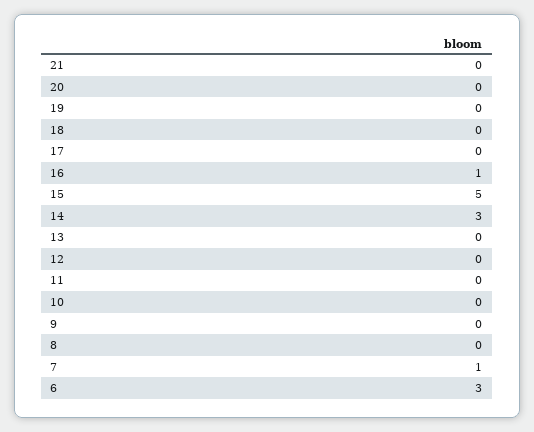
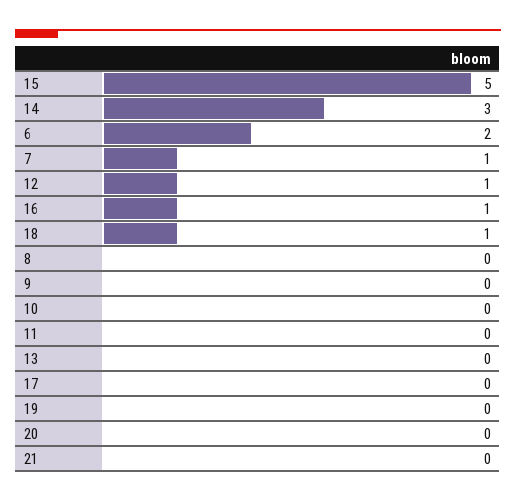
  {
    "21": 0,
    "20": 0,
    "19": 0,
-   "18": 0,
+   "18": 1,
    "17": 0,
    "16": 1,
    "15": 5,
    "14": 3,
    "13": 0,
-   "12": 0,
+   "12": 1,
    "11": 0,
    "10": 0,
    "9": 0,
    "8": 0,
    "7": 1,
-   "6": 3
+   "6": 2
  }

